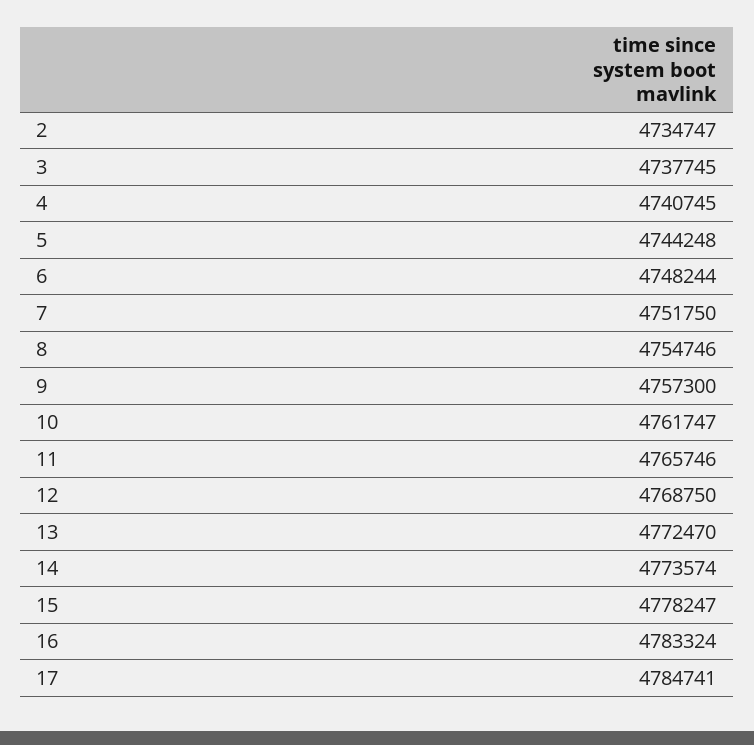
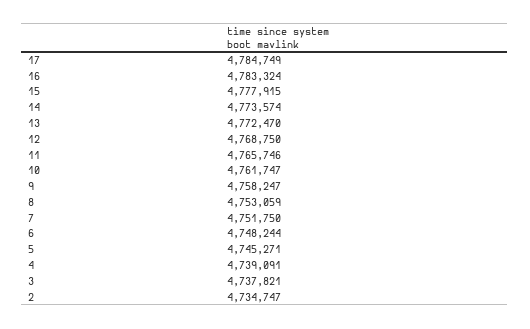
  {
    "2": 4734747,
-   "3": 4737745,
+   "3": 4737821,
-   "4": 4740745,
+   "4": 4739091,
-   "5": 4744248,
+   "5": 4745271,
    "6": 4748244,
    "7": 4751750,
-   "8": 4754746,
+   "8": 4753059,
-   "9": 4757300,
+   "9": 4758247,
    "10": 4761747,
    "11": 4765746,
    "12": 4768750,
    "13": 4772470,
    "14": 4773574,
-   "15": 4778247,
+   "15": 4777915,
    "16": 4783324,
-   "17": 4784741
+   "17": 4784749
  }

